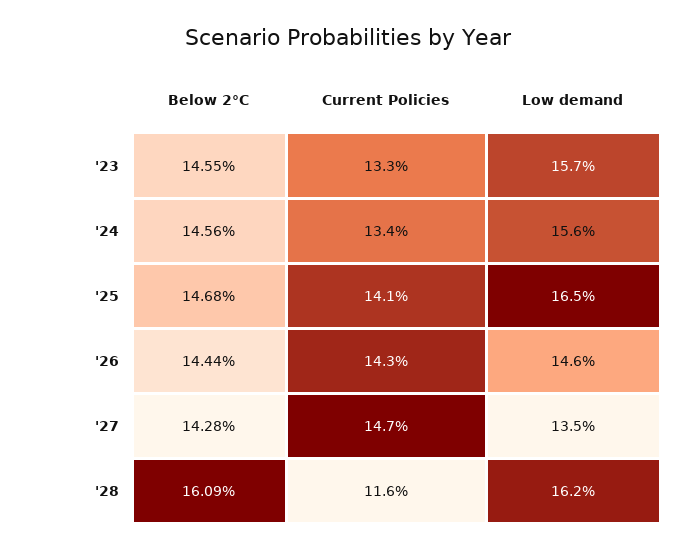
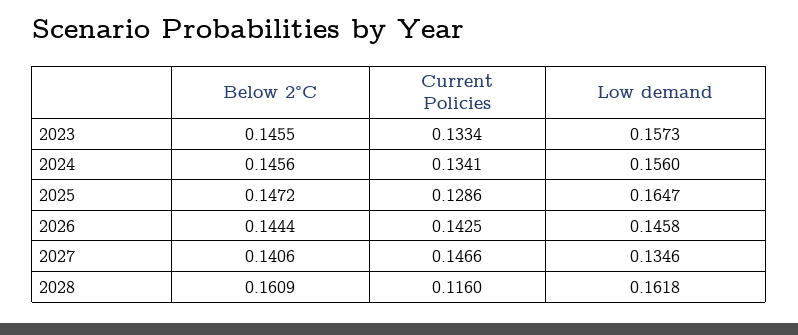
  {
    "Below 2°C": {
      "'23": 0.1455,
      "'24": 0.1456,
-     "'25": 0.1468,
+     "'25": 0.1472,
      "'26": 0.1444,
-     "'27": 0.1428,
+     "'27": 0.1406,
      "'28": 0.1609
    },
    "Current Policies": {
      "'23": 0.1334,
      "'24": 0.1341,
-     "'25": 0.141,
+     "'25": 0.1286,
      "'26": 0.1425,
      "'27": 0.1466,
      "'28": 0.116
    },
    "Low demand": {
      "'23": 0.1573,
      "'24": 0.156,
      "'25": 0.1647,
      "'26": 0.1458,
      "'27": 0.1346,
      "'28": 0.1618
    }
  }

